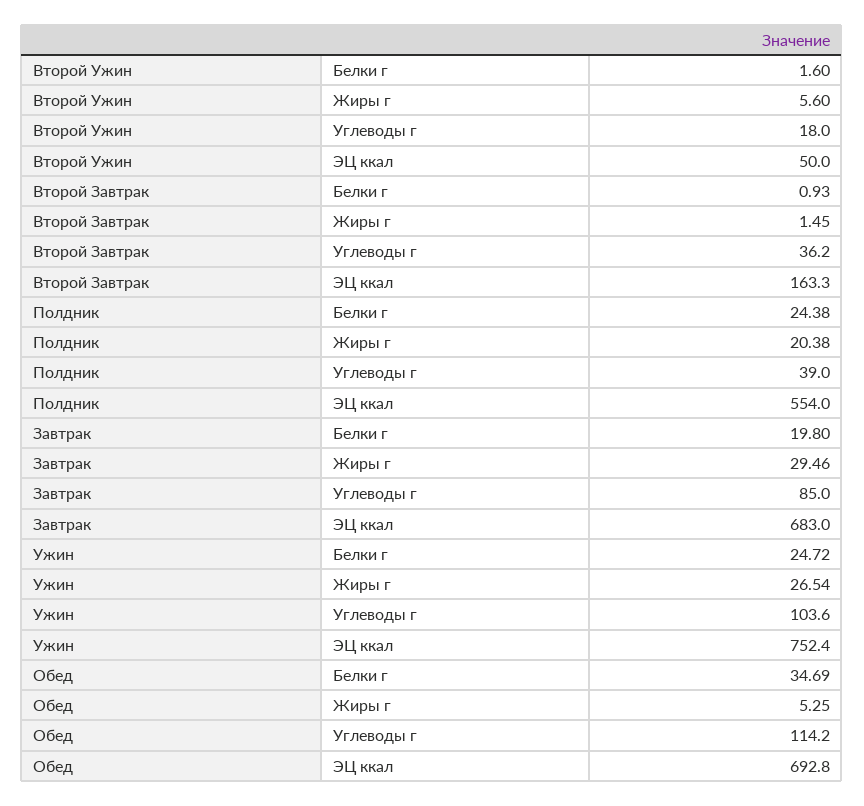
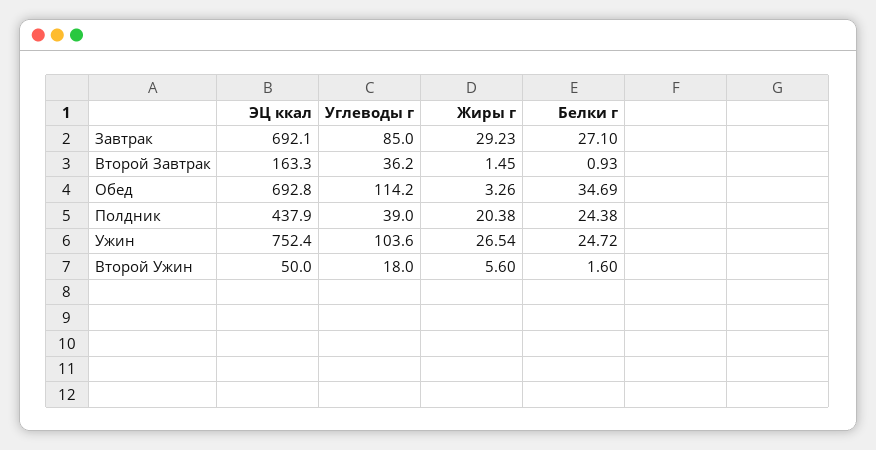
  {
    "Второй Ужин": {
      "Белки г": 1.6,
      "Жиры г": 5.6,
      "Углеводы г": 18,
      "ЭЦ ккал": 50
    },
    "Второй Завтрак": {
      "Белки г": 0.93,
      "Жиры г": 1.45,
      "Углеводы г": 36.2,
      "ЭЦ ккал": 163.3
    },
    "Полдник": {
      "Белки г": 24.38,
      "Жиры г": 20.38,
      "Углеводы г": 39,
-     "ЭЦ ккал": 554
+     "ЭЦ ккал": 437.9
    },
    "Завтрак": {
-     "Белки г": 19.8,
+     "Белки г": 27.1,
-     "Жиры г": 29.46,
+     "Жиры г": 29.23,
      "Углеводы г": 85,
-     "ЭЦ ккал": 683
+     "ЭЦ ккал": 692.1
    },
    "Ужин": {
      "Белки г": 24.72,
      "Жиры г": 26.54,
      "Углеводы г": 103.6,
      "ЭЦ ккал": 752.4
    },
    "Обед": {
      "Белки г": 34.69,
-     "Жиры г": 5.25,
+     "Жиры г": 3.26,
      "Углеводы г": 114.2,
      "ЭЦ ккал": 692.8
    }
  }

